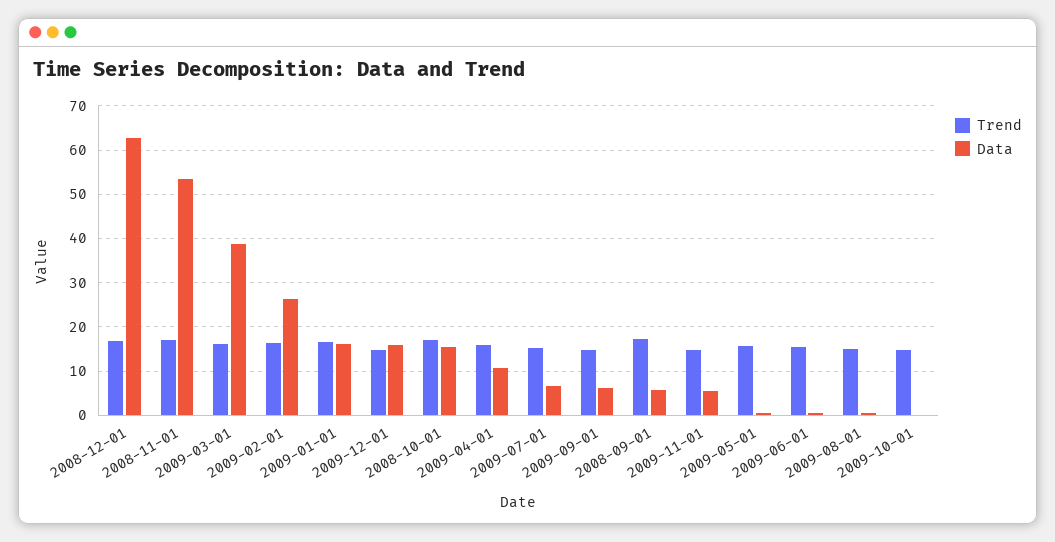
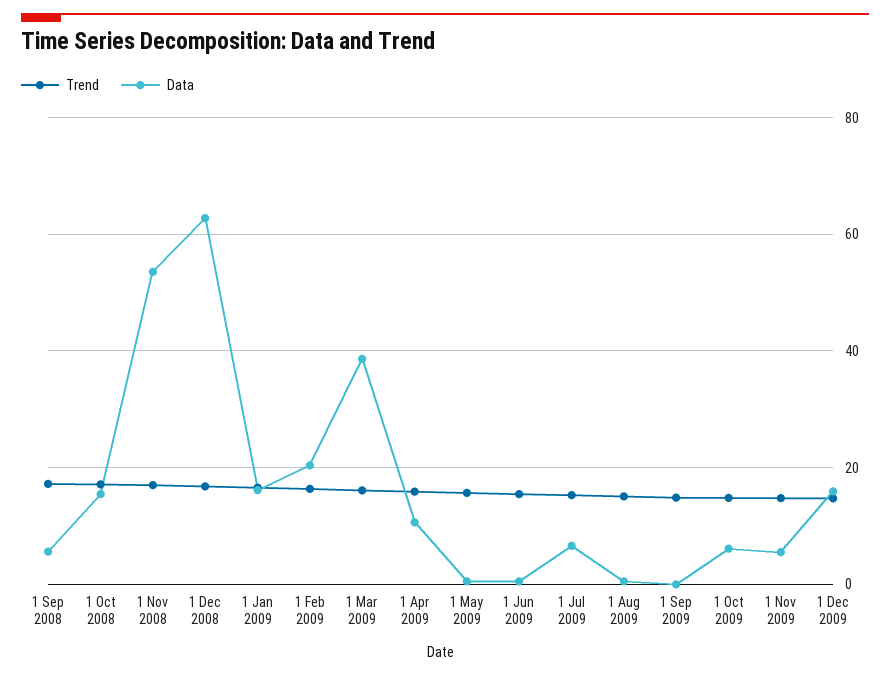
  {
    "Trend": {
      "2008-12-01": 16,
      "2008-11-01": 18,
      "2009-03-01": 16,
      "2009-02-01": 16,
      "2009-01-01": 16,
      "2009-12-01": 14,
      "2008-10-01": 18,
      "2009-04-01": 16,
      "2009-07-01": 16,
      "2009-09-01": 14,
      "2008-09-01": 18,
      "2009-11-01": 14,
      "2009-05-01": 16,
      "2009-06-01": 16,
      "2009-08-01": 16,
      "2009-10-01": 14
    },
    "Data": {
      "2008-12-01": 62,
      "2008-11-01": 54,
      "2009-03-01": 38,
-     "2009-02-01": 26,
+     "2009-02-01": 20,
      "2009-01-01": 16,
      "2009-12-01": 16,
      "2008-10-01": 16,
      "2009-04-01": 10,
      "2009-07-01": 6,
-     "2009-09-01": 6,
+     "2009-09-01": 0,
      "2008-09-01": 6,
      "2009-11-01": 6,
      "2009-05-01": 0,
      "2009-06-01": 0,
      "2009-08-01": 0,
-     "2009-10-01": 0
+     "2009-10-01": 6
    }
  }

